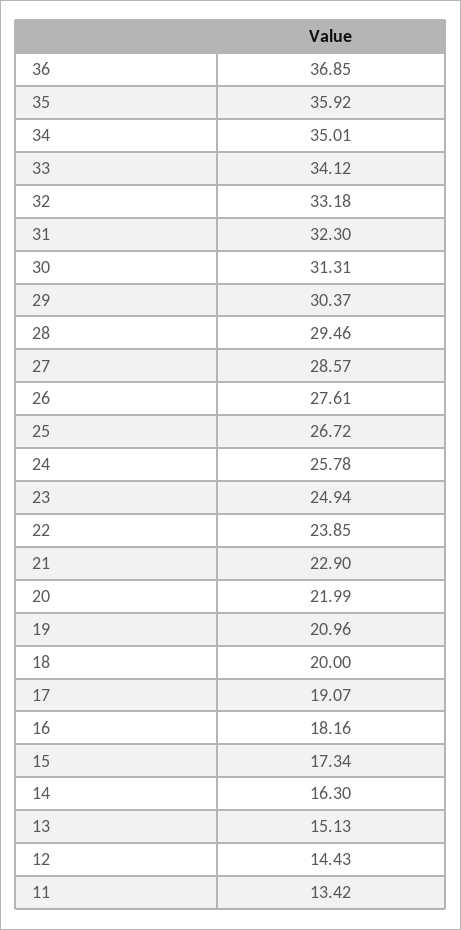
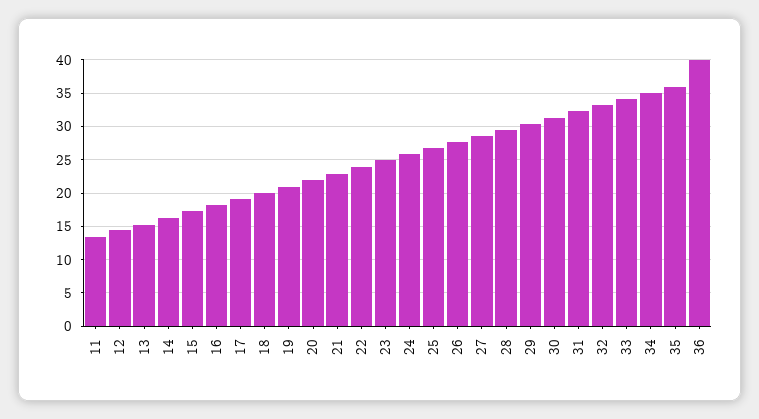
  {
-   "36": 36.85,
+   "36": 40,
    "35": 35.92,
    "34": 35.01,
    "33": 34.12,
    "32": 33.18,
    "31": 32.3,
    "30": 31.31,
    "29": 30.37,
    "28": 29.46,
    "27": 28.57,
    "26": 27.61,
    "25": 26.72,
    "24": 25.78,
    "23": 24.94,
    "22": 23.85,
    "21": 22.9,
    "20": 21.99,
    "19": 20.96,
    "18": 20,
    "17": 19.07,
    "16": 18.16,
    "15": 17.34,
    "14": 16.3,
    "13": 15.13,
    "12": 14.43,
    "11": 13.42
  }

